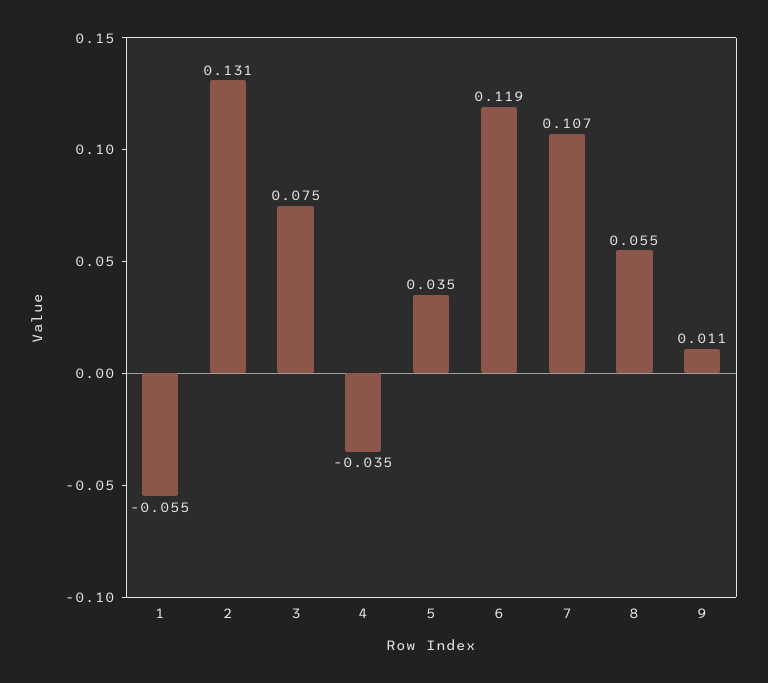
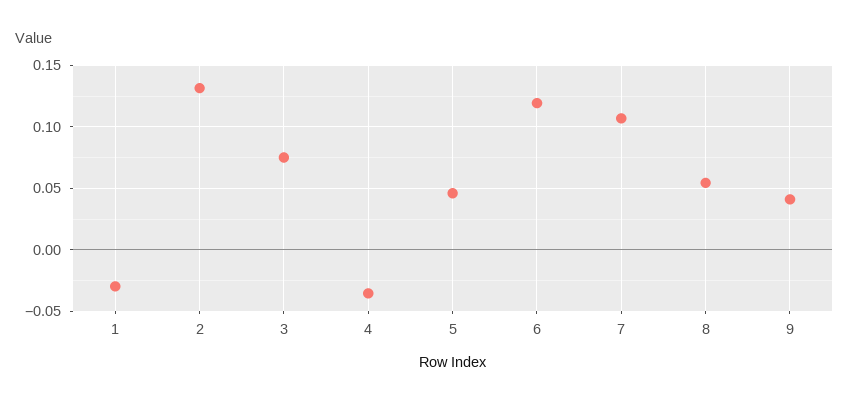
  {
-   "1": -0.055,
+   "1": -0.03,
    "2": 0.131,
    "3": 0.075,
    "4": -0.035,
-   "5": 0.035,
+   "5": 0.045,
    "6": 0.119,
    "7": 0.107,
    "8": 0.055,
-   "9": 0.011
+   "9": 0.04
  }

